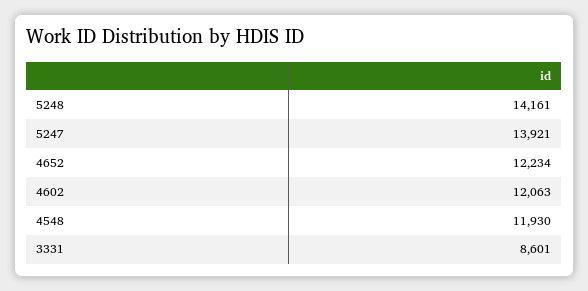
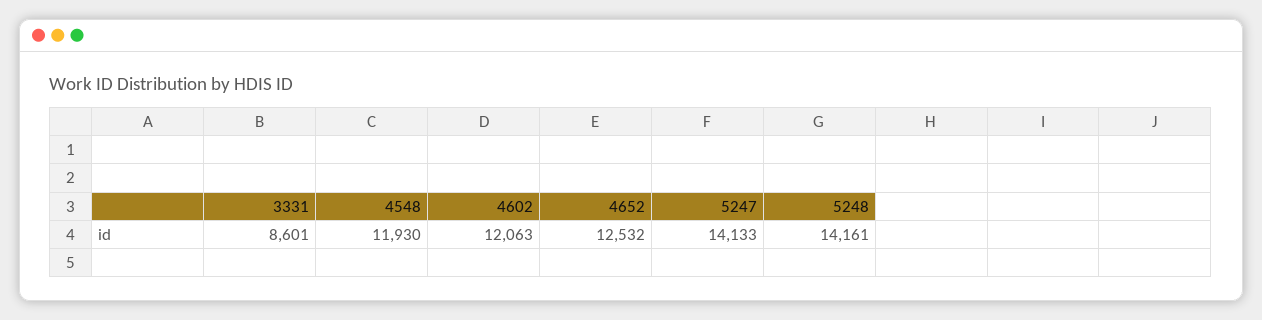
  {
    "5248": 14161,
-   "5247": 13921,
+   "5247": 14133,
-   "4652": 12234,
+   "4652": 12532,
    "4602": 12063,
    "4548": 11930,
    "3331": 8601
  }

